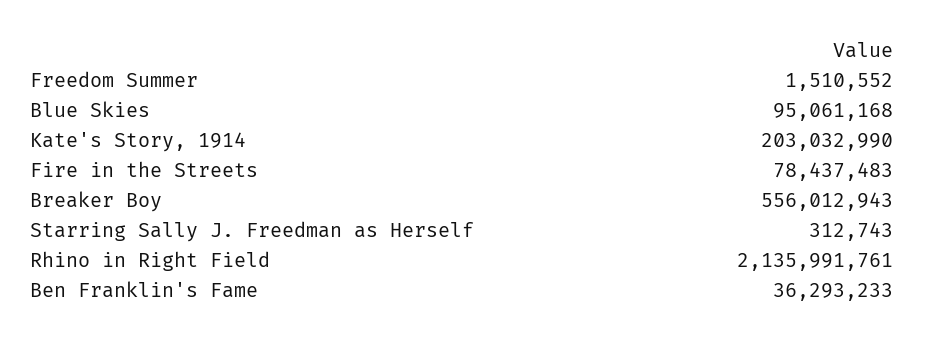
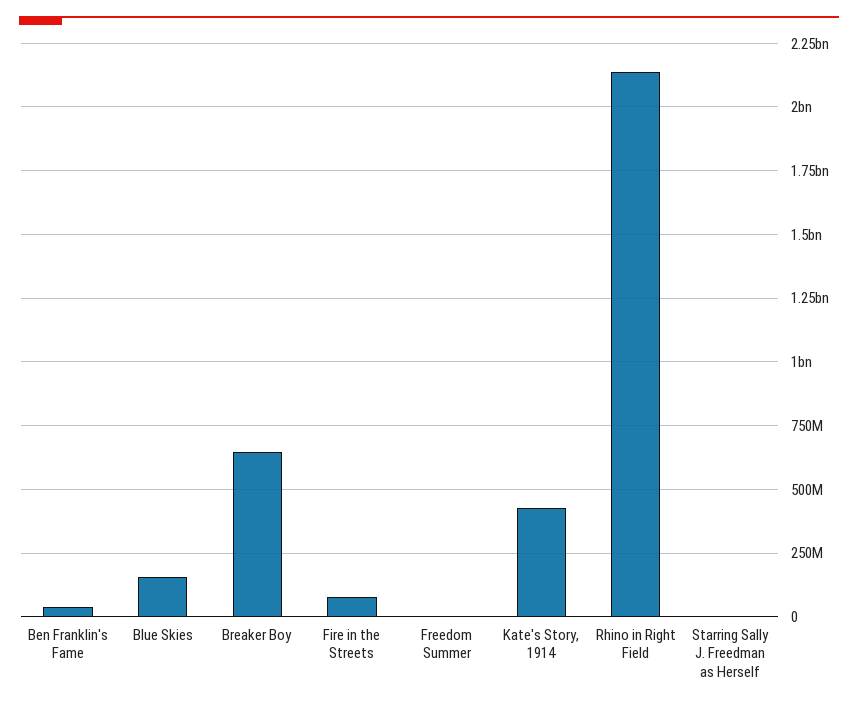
  {
    "Freedom Summer": 1510552,
-   "Blue Skies": 95061168,
+   "Blue Skies": 150000000,
-   "Kate's Story, 1914": 203032990,
+   "Kate's Story, 1914": 425000000,
    "Fire in the Streets": 78437483,
-   "Breaker Boy": 556012943,
+   "Breaker Boy": 650000000,
    "Starring Sally J. Freedman as Herself": 312743,
    "Rhino in Right Field": 2135991761,
    "Ben Franklin's Fame": 36293233
  }

